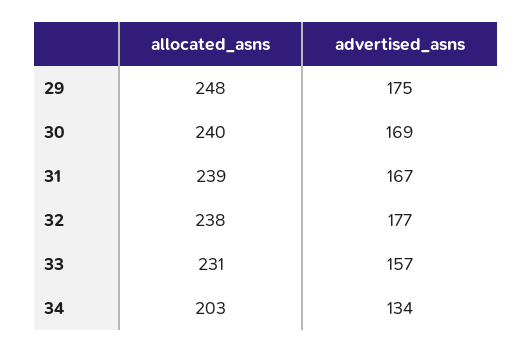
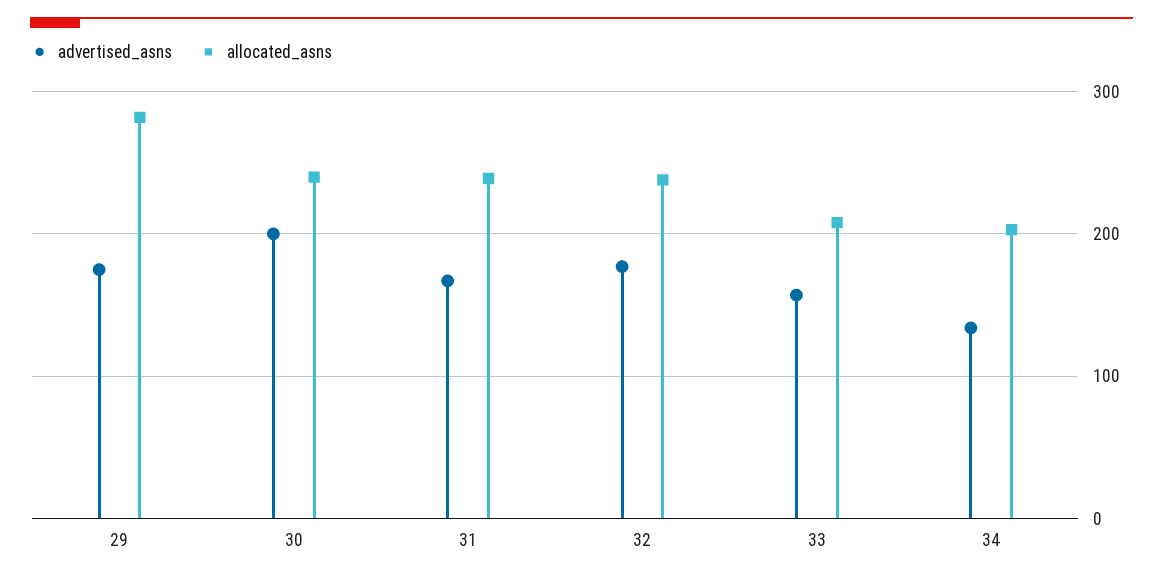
  {
    "allocated_asns": {
-     "29": 248,
+     "29": 280,
      "30": 240,
      "31": 239,
      "32": 238,
-     "33": 231,
+     "33": 210,
      "34": 203
    },
    "advertised_asns": {
      "29": 175,
-     "30": 169,
+     "30": 200,
      "31": 167,
      "32": 177,
      "33": 157,
      "34": 134
    }
  }

